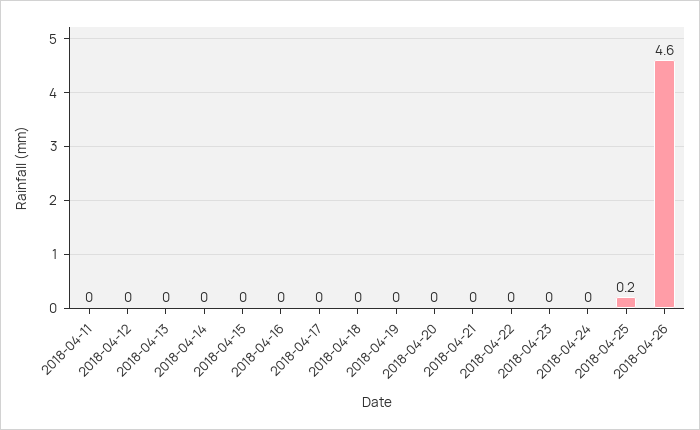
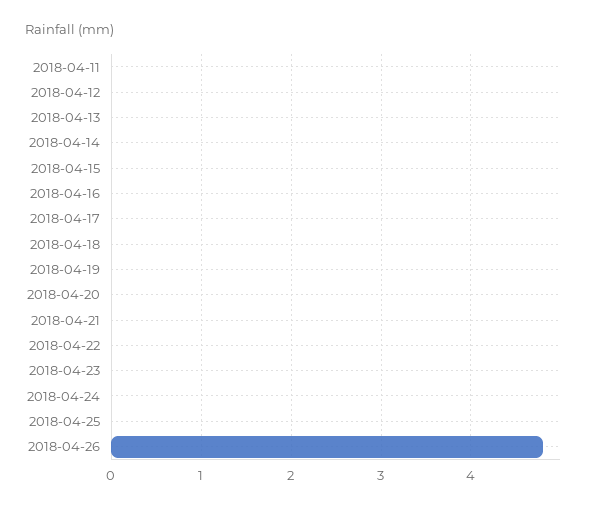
  {
    "2018-04-11": 0,
    "2018-04-12": 0,
    "2018-04-13": 0,
    "2018-04-14": 0,
    "2018-04-15": 0,
    "2018-04-16": 0,
    "2018-04-17": 0,
    "2018-04-18": 0,
    "2018-04-19": 0,
    "2018-04-20": 0,
    "2018-04-21": 0,
    "2018-04-22": 0,
    "2018-04-23": 0,
    "2018-04-24": 0,
-   "2018-04-25": 0.2,
+   "2018-04-25": 0,
-   "2018-04-26": 4.6
+   "2018-04-26": 4.8
  }

